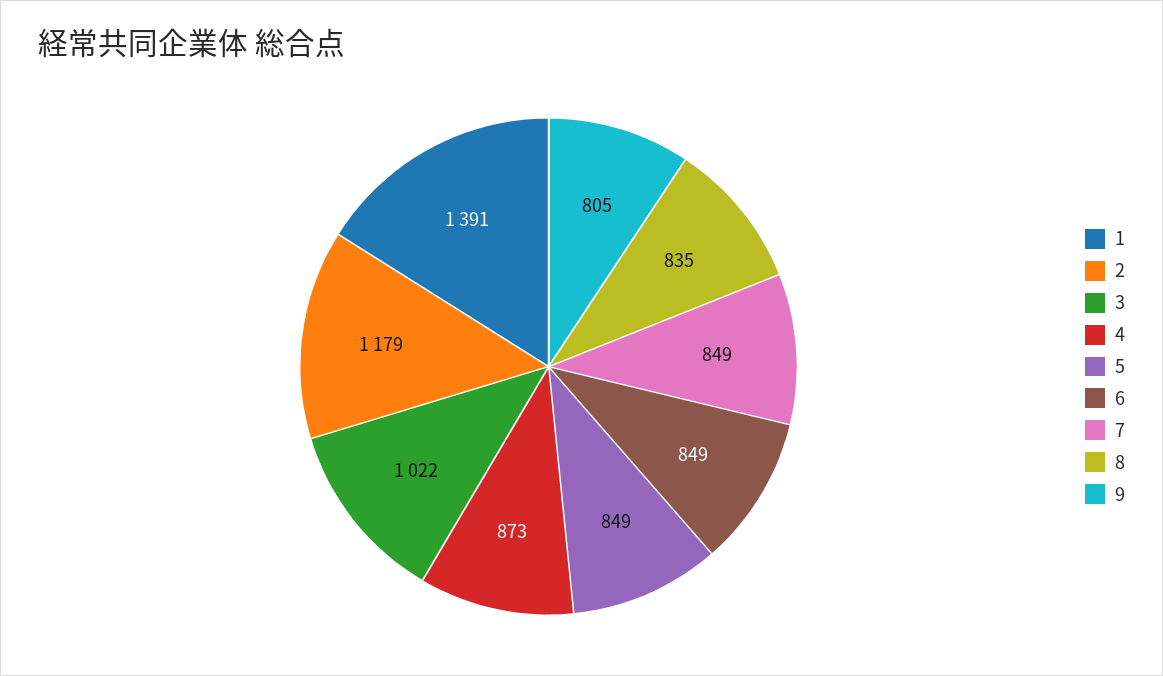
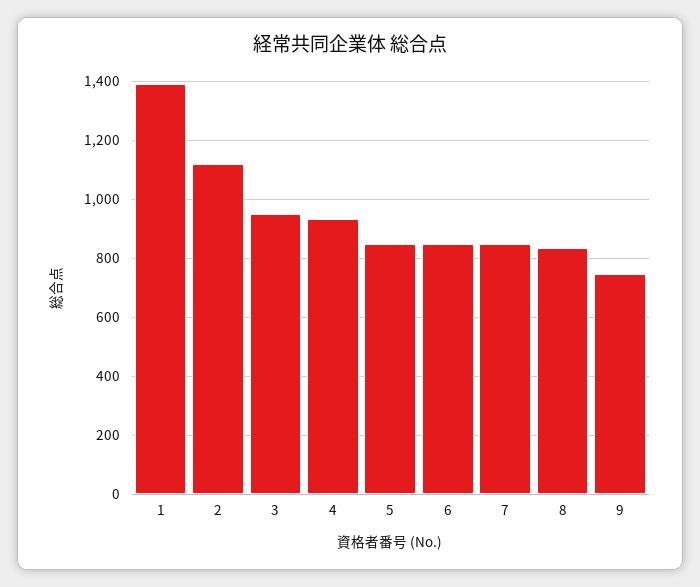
  {
    "1": 1391,
-   "2": 1179,
+   "2": 1125,
-   "3": 1022,
+   "3": 950,
-   "4": 873,
+   "4": 925,
    "5": 849,
    "6": 849,
    "7": 849,
    "8": 835,
-   "9": 805
+   "9": 750
  }

